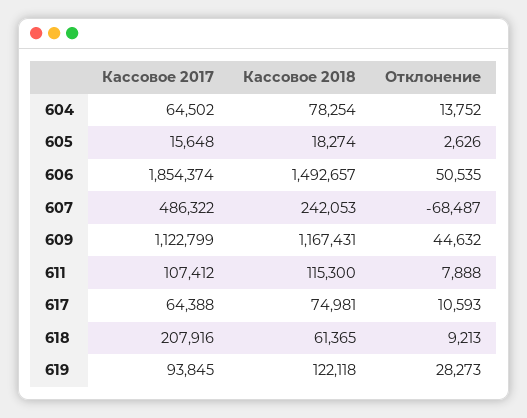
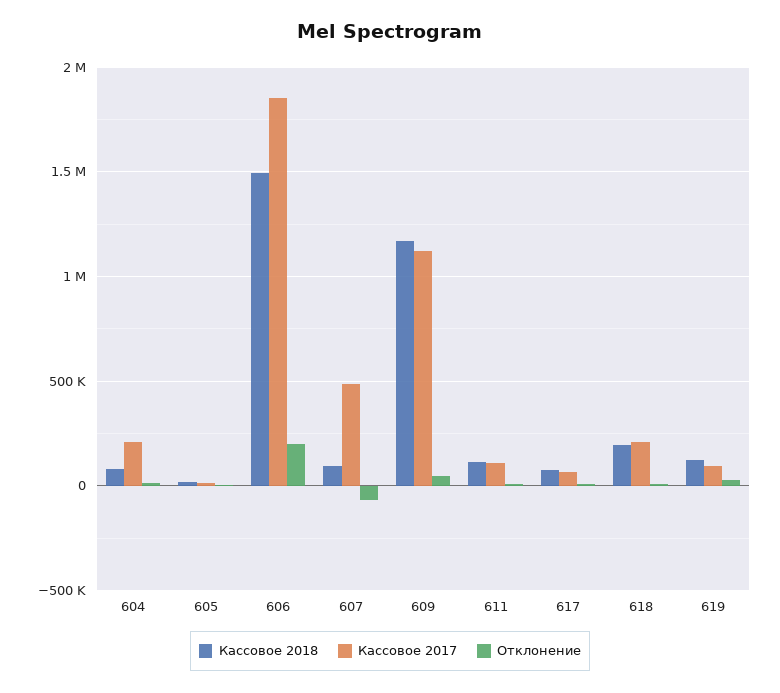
  {
    "Кассовое 2017": {
-     "604": 64502,
+     "604": 200000,
      "605": 15648,
      "606": 1854374,
      "607": 486322,
      "609": 1122799,
      "611": 107412,
      "617": 64388,
      "618": 207916,
      "619": 93845
    },
    "Кассовое 2018": {
      "604": 78254,
      "605": 18274,
      "606": 1492657,
-     "607": 242053,
+     "607": 100000,
      "609": 1167431,
      "611": 115300,
      "617": 74981,
-     "618": 61365,
+     "618": 200000,
      "619": 122118
    },
    "Отклонение": {
      "604": 13752,
      "605": 2626,
-     "606": 50535,
+     "606": 200000,
      "607": -68487,
      "609": 44632,
      "611": 7888,
      "617": 10593,
      "618": 9213,
      "619": 28273
    }
  }

